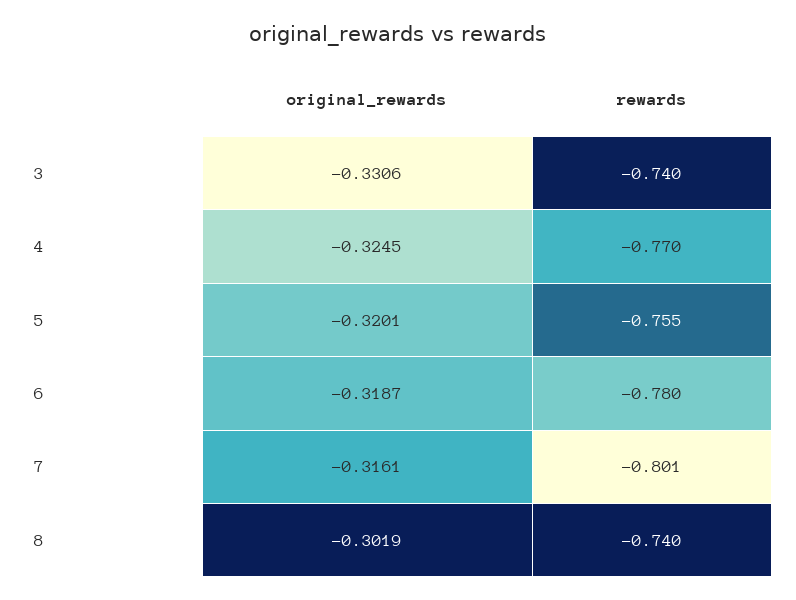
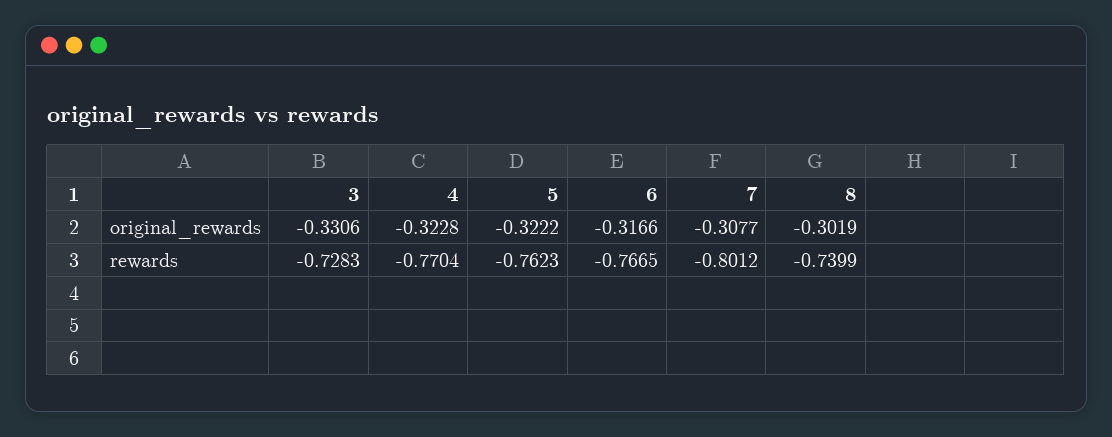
  {
    "original_rewards": {
      "3": -0.3306,
-     "4": -0.3245,
+     "4": -0.3228,
-     "5": -0.3201,
+     "5": -0.3222,
-     "6": -0.3187,
+     "6": -0.3166,
-     "7": -0.3161,
+     "7": -0.3077,
      "8": -0.3019
    },
    "rewards": {
-     "3": -0.74,
+     "3": -0.7283,
      "4": -0.7704,
-     "5": -0.755,
+     "5": -0.7623,
-     "6": -0.78,
+     "6": -0.7665,
      "7": -0.8012,
      "8": -0.7399
    }
  }

